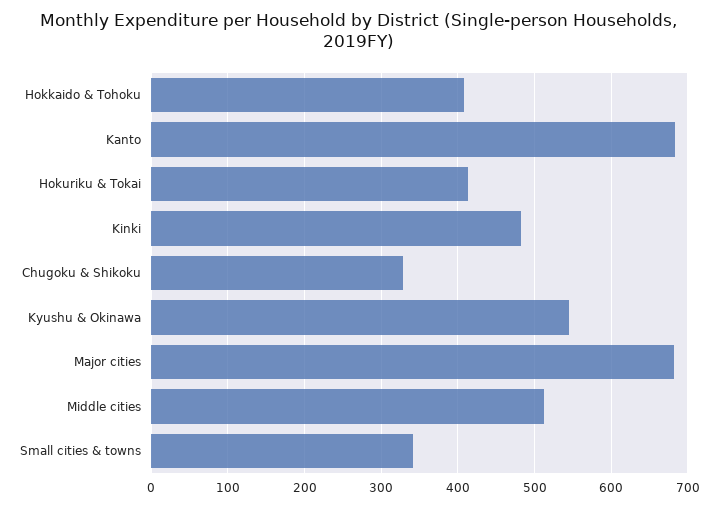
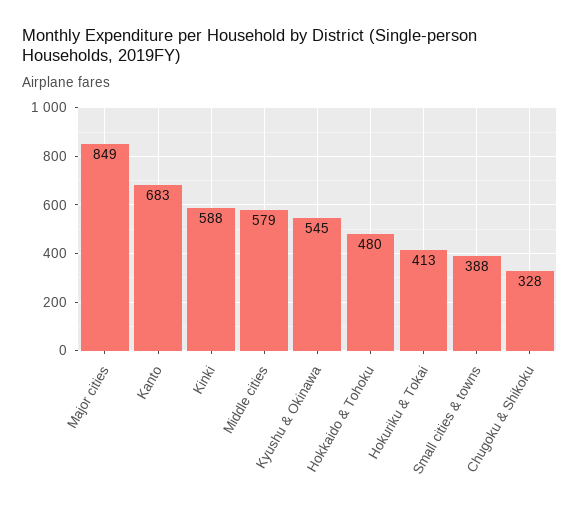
  {
-   "Hokkaido & Tohoku": 410,
+   "Hokkaido & Tohoku": 480,
    "Kanto": 683,
    "Hokuriku & Tokai": 413,
-   "Kinki": 480,
+   "Kinki": 588,
    "Chugoku & Shikoku": 328,
    "Kyushu & Okinawa": 545,
-   "Major cities": 680,
+   "Major cities": 849,
-   "Middle cities": 510,
+   "Middle cities": 579,
-   "Small cities & towns": 340
+   "Small cities & towns": 388
  }

